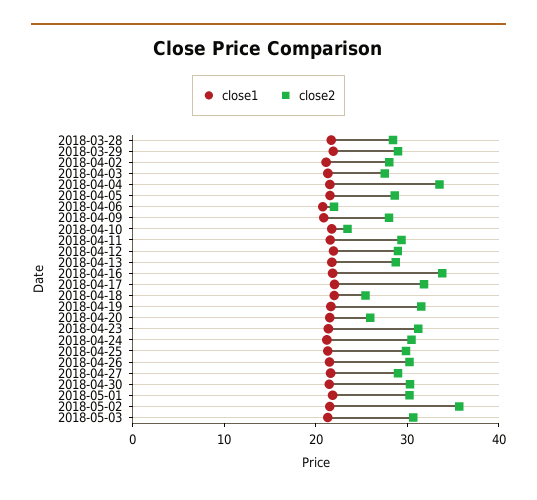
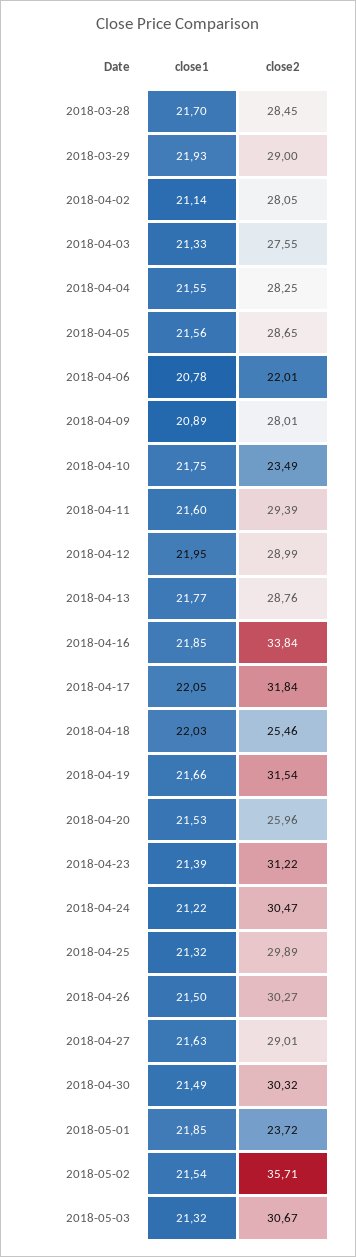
  {
    "close1": {
      "2018-03-28": 21.7,
      "2018-03-29": 21.93,
      "2018-04-02": 21.14,
      "2018-04-03": 21.33,
      "2018-04-04": 21.55,
      "2018-04-05": 21.56,
      "2018-04-06": 20.78,
      "2018-04-09": 20.89,
      "2018-04-10": 21.75,
      "2018-04-11": 21.6,
      "2018-04-12": 21.95,
      "2018-04-13": 21.77,
      "2018-04-16": 21.85,
      "2018-04-17": 22.05,
      "2018-04-18": 22.03,
      "2018-04-19": 21.66,
      "2018-04-20": 21.53,
      "2018-04-23": 21.39,
      "2018-04-24": 21.22,
      "2018-04-25": 21.32,
      "2018-04-26": 21.5,
      "2018-04-27": 21.63,
      "2018-04-30": 21.49,
      "2018-05-01": 21.85,
      "2018-05-02": 21.54,
      "2018-05-03": 21.32
    },
    "close2": {
      "2018-03-28": 28.45,
      "2018-03-29": 29,
      "2018-04-02": 28.05,
      "2018-04-03": 27.55,
-     "2018-04-04": 34,
+     "2018-04-04": 28.25,
      "2018-04-05": 28.65,
      "2018-04-06": 22.01,
      "2018-04-09": 28.01,
      "2018-04-10": 23.49,
      "2018-04-11": 29.39,
      "2018-04-12": 28.99,
      "2018-04-13": 28.76,
      "2018-04-16": 33.84,
      "2018-04-17": 31.84,
      "2018-04-18": 25.46,
      "2018-04-19": 31.54,
      "2018-04-20": 25.96,
      "2018-04-23": 31.22,
      "2018-04-24": 30.47,
      "2018-04-25": 29.89,
      "2018-04-26": 30.27,
      "2018-04-27": 29.01,
      "2018-04-30": 30.32,
-     "2018-05-01": 30,
+     "2018-05-01": 23.72,
      "2018-05-02": 35.71,
      "2018-05-03": 30.67
    }
  }

